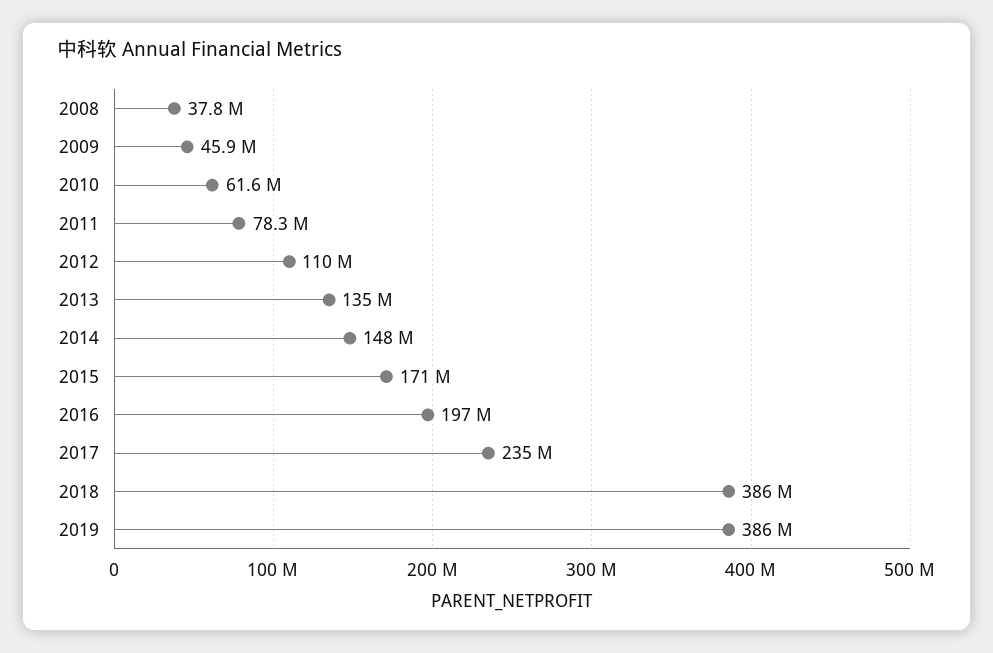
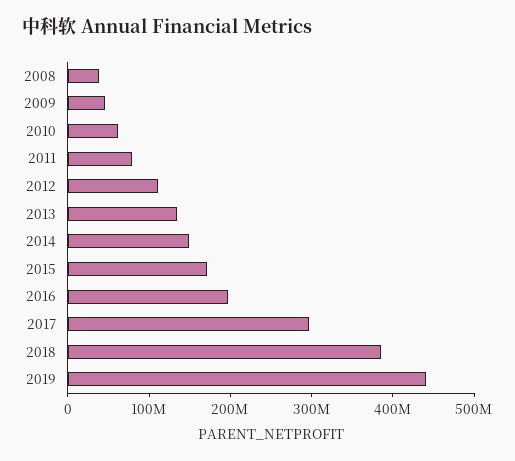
  {
    "2008": 37800000,
    "2009": 45900000,
    "2010": 61600000,
    "2011": 78300000,
    "2012": 110000000,
    "2013": 135000000,
    "2014": 148000000,
    "2015": 171000000,
    "2016": 197000000,
-   "2017": 235000000,
+   "2017": 300000000,
    "2018": 386000000,
-   "2019": 386000000
+   "2019": 440000000
  }

